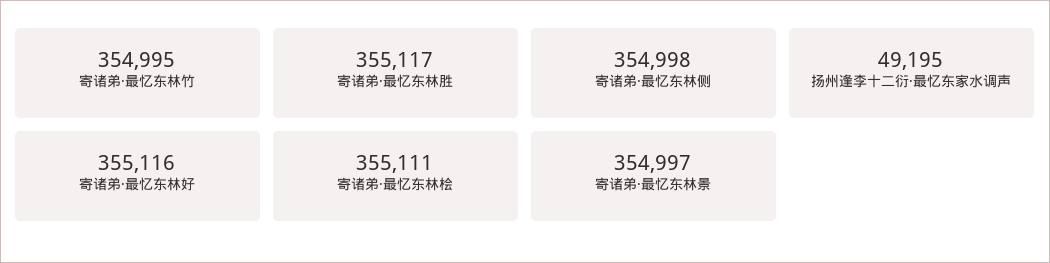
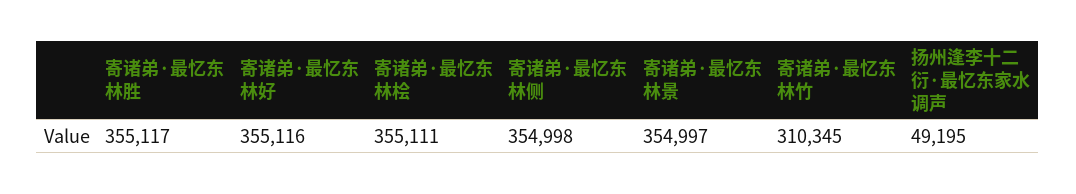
  {
-   "寄诸弟·最忆东林竹": 354995,
+   "寄诸弟·最忆东林竹": 310345,
    "寄诸弟·最忆东林胜": 355117,
    "寄诸弟·最忆东林侧": 354998,
    "扬州逢李十二衍·最忆东家水调声": 49195,
    "寄诸弟·最忆东林好": 355116,
    "寄诸弟·最忆东林桧": 355111,
    "寄诸弟·最忆东林景": 354997
  }

